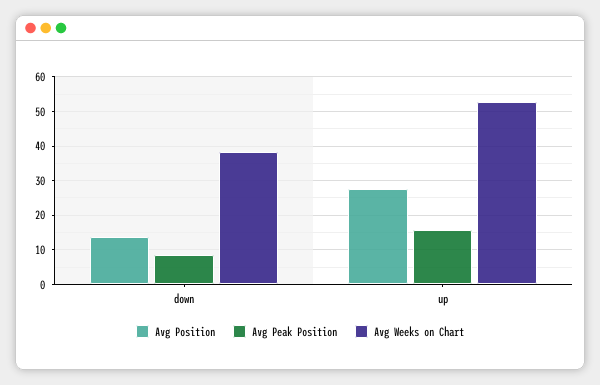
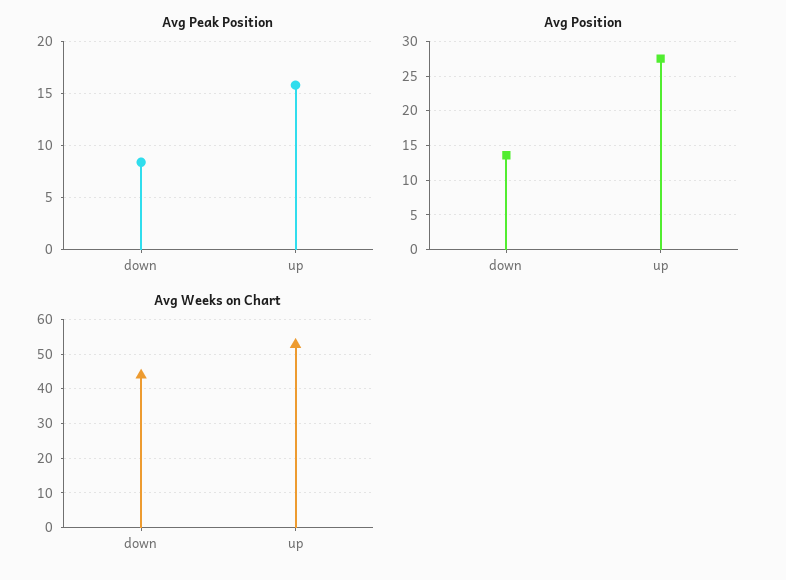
  {
    "Avg Position": {
      "down": 14,
      "up": 28
    },
    "Avg Peak Position": {
      "down": 8,
      "up": 16
    },
    "Avg Weeks on Chart": {
-     "down": 38,
+     "down": 44,
      "up": 52
    }
  }

